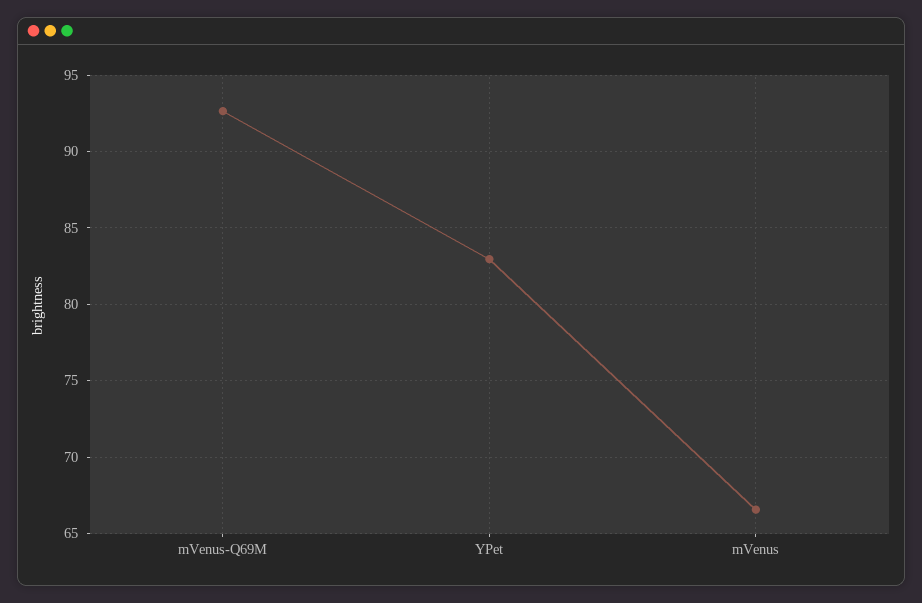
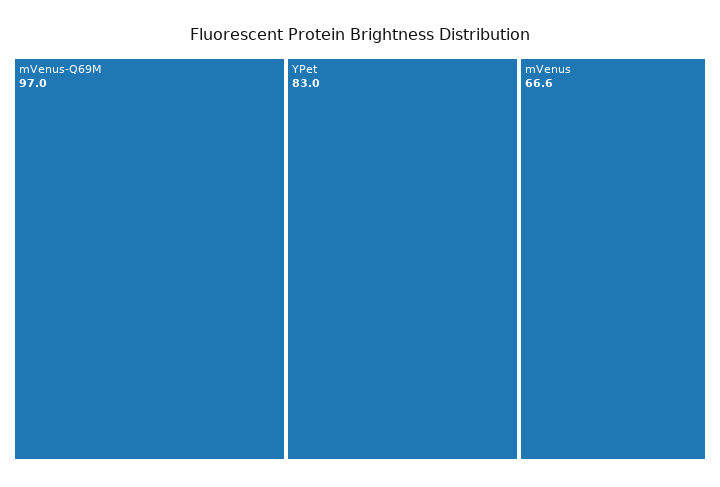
  {
-   "mVenus-Q69M": 92.5,
+   "mVenus-Q69M": 97,
    "YPet": 83,
    "mVenus": 66.6
  }

